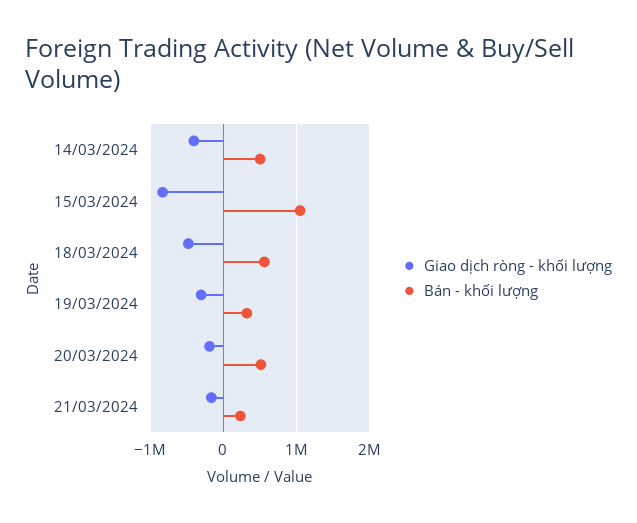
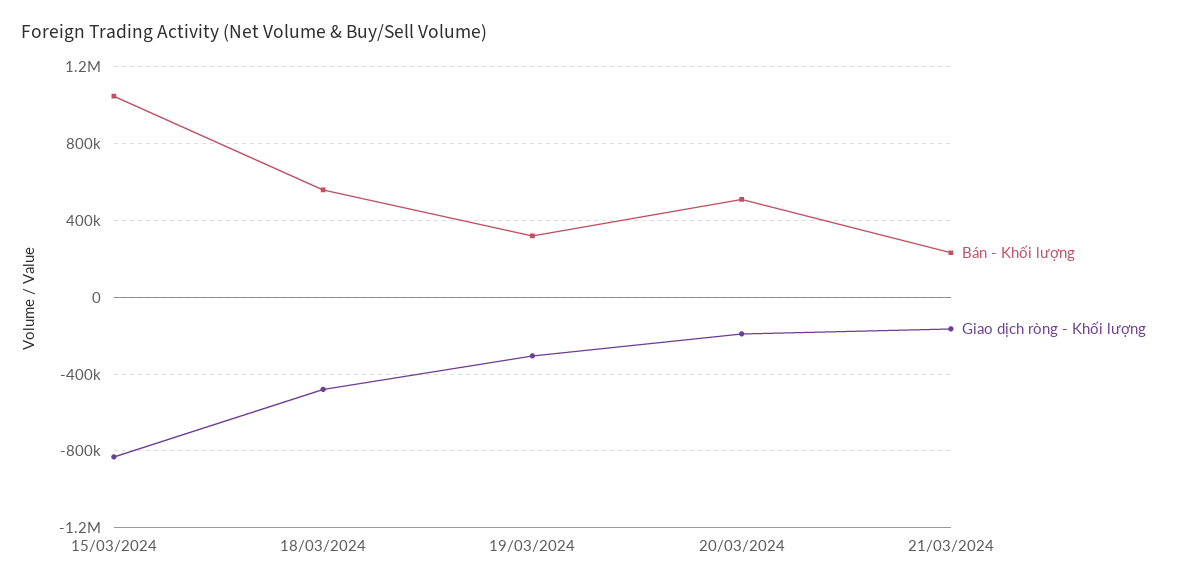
  {
    "Giao dịch ròng - khối lượng": {
-     "14/03/2024": -400000,
      "15/03/2024": -850000,
      "18/03/2024": -500000,
      "19/03/2024": -300000,
      "20/03/2024": -200000,
      "21/03/2024": -150000
    },
    "Bán - khối lượng": {
-     "14/03/2024": 500000,
      "15/03/2024": 1050000,
      "18/03/2024": 550000,
      "19/03/2024": 300000,
      "20/03/2024": 500000,
      "21/03/2024": 250000
    }
  }

